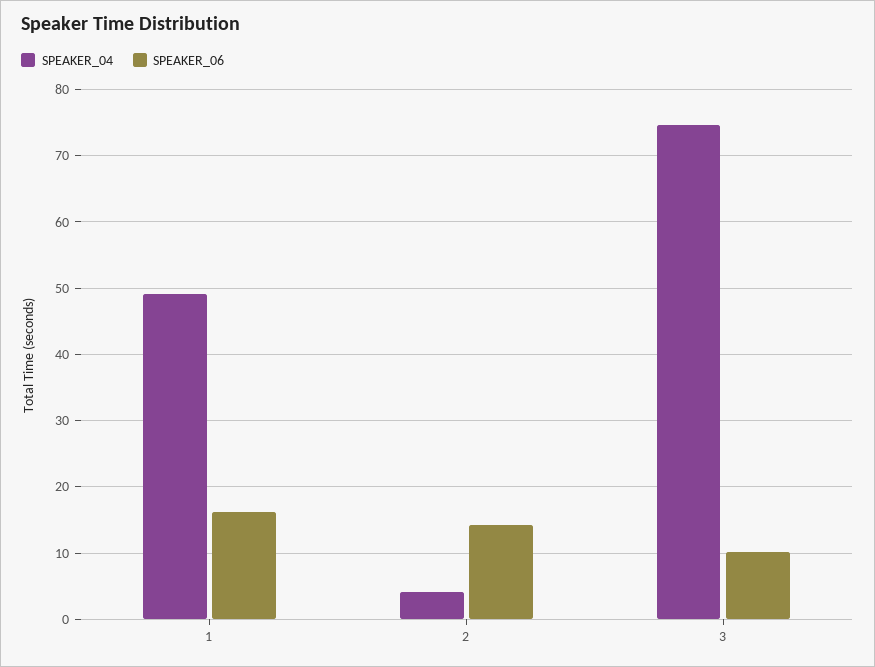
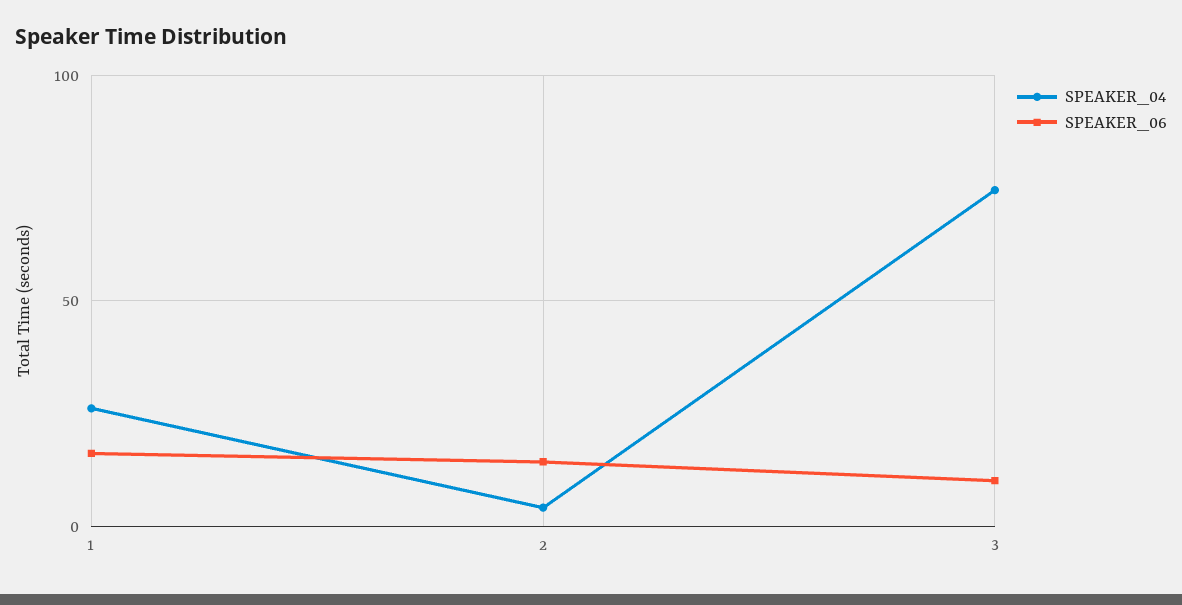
  {
    "SPEAKER_04": {
-     "1": 49,
+     "1": 25,
      "2": 4,
      "3": 75
    },
    "SPEAKER_06": {
      "1": 16,
      "2": 14,
      "3": 10
    }
  }

